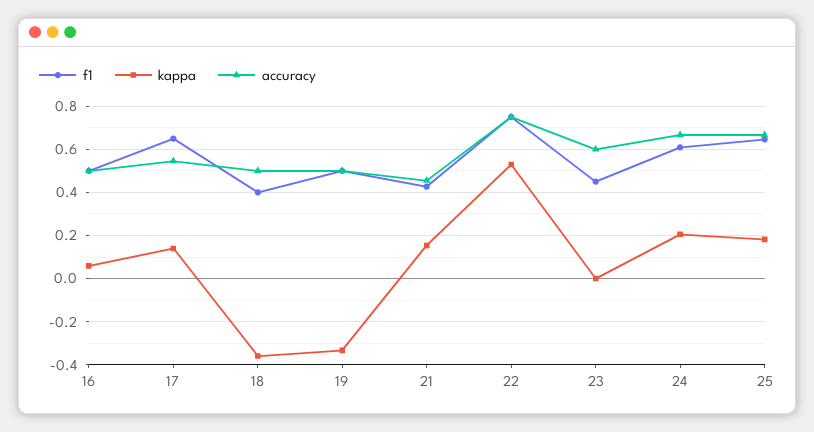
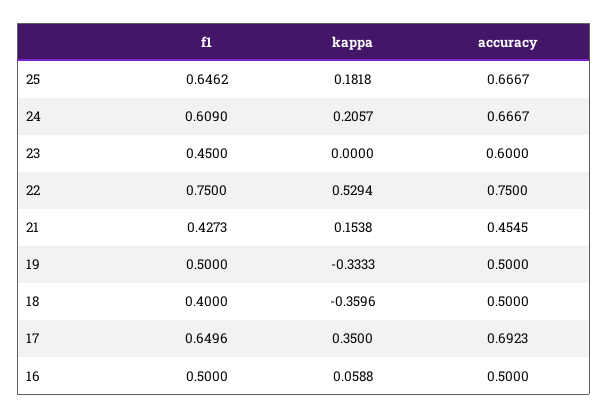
  {
    "f1": {
      "16": 0.5,
      "17": 0.6496,
      "18": 0.4,
      "19": 0.5,
      "21": 0.4273,
      "22": 0.75,
      "23": 0.45,
      "24": 0.609,
      "25": 0.6462
    },
    "kappa": {
      "16": 0.0588,
-     "17": 0.15,
+     "17": 0.35,
      "18": -0.3596,
      "19": -0.3333,
      "21": 0.1538,
      "22": 0.5294,
      "23": 0,
      "24": 0.2057,
      "25": 0.1818
    },
    "accuracy": {
      "16": 0.5,
-     "17": 0.55,
+     "17": 0.6923,
      "18": 0.5,
      "19": 0.5,
      "21": 0.4545,
      "22": 0.75,
      "23": 0.6,
      "24": 0.6667,
      "25": 0.6667
    }
  }

